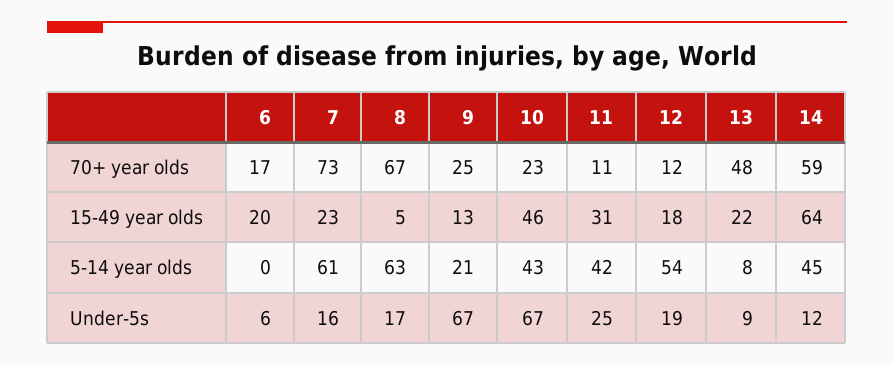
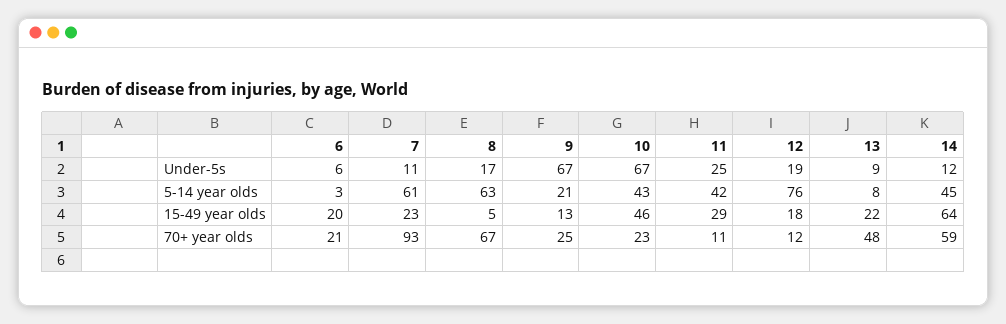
  {
    "6": {
-     "70+ year olds": 17,
+     "70+ year olds": 21,
      "15-49 year olds": 20,
-     "5-14 year olds": 0,
+     "5-14 year olds": 3,
      "Under-5s": 6
    },
    "7": {
-     "70+ year olds": 73,
+     "70+ year olds": 93,
      "15-49 year olds": 23,
      "5-14 year olds": 61,
-     "Under-5s": 16
+     "Under-5s": 11
    },
    "8": {
      "70+ year olds": 67,
      "15-49 year olds": 5,
      "5-14 year olds": 63,
      "Under-5s": 17
    },
    "9": {
      "70+ year olds": 25,
      "15-49 year olds": 13,
      "5-14 year olds": 21,
      "Under-5s": 67
    },
    "10": {
      "70+ year olds": 23,
      "15-49 year olds": 46,
      "5-14 year olds": 43,
      "Under-5s": 67
    },
    "11": {
      "70+ year olds": 11,
-     "15-49 year olds": 31,
+     "15-49 year olds": 29,
      "5-14 year olds": 42,
      "Under-5s": 25
    },
    "12": {
      "70+ year olds": 12,
      "15-49 year olds": 18,
-     "5-14 year olds": 54,
+     "5-14 year olds": 76,
      "Under-5s": 19
    },
    "13": {
      "70+ year olds": 48,
      "15-49 year olds": 22,
      "5-14 year olds": 8,
      "Under-5s": 9
    },
    "14": {
      "70+ year olds": 59,
      "15-49 year olds": 64,
      "5-14 year olds": 45,
      "Under-5s": 12
    }
  }

